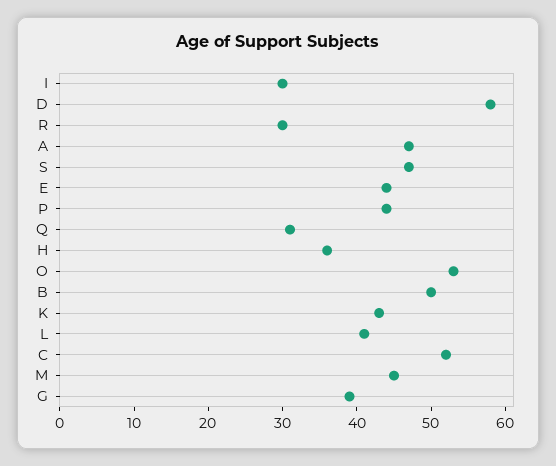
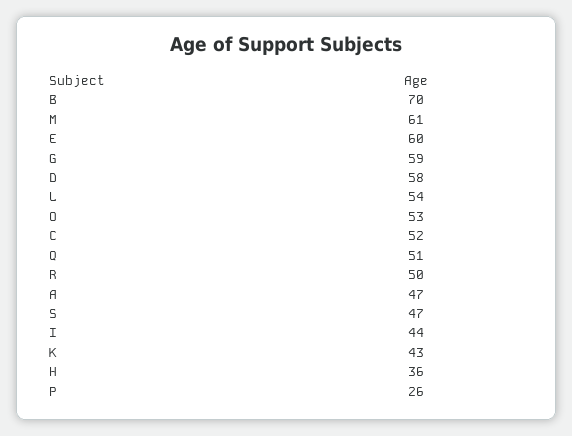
  {
-   "I": 30,
+   "I": 44,
    "D": 58,
-   "R": 30,
+   "R": 50,
    "A": 47,
    "S": 47,
-   "E": 45,
+   "E": 60,
-   "P": 45,
+   "P": 26,
-   "Q": 30,
+   "Q": 51,
    "H": 36,
    "O": 53,
-   "B": 50,
+   "B": 70,
    "K": 43,
-   "L": 40,
+   "L": 54,
    "C": 52,
-   "M": 45,
+   "M": 61,
-   "G": 40
+   "G": 59
  }

